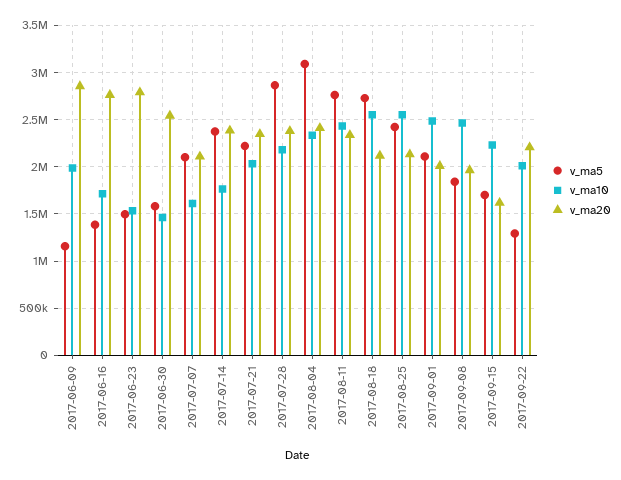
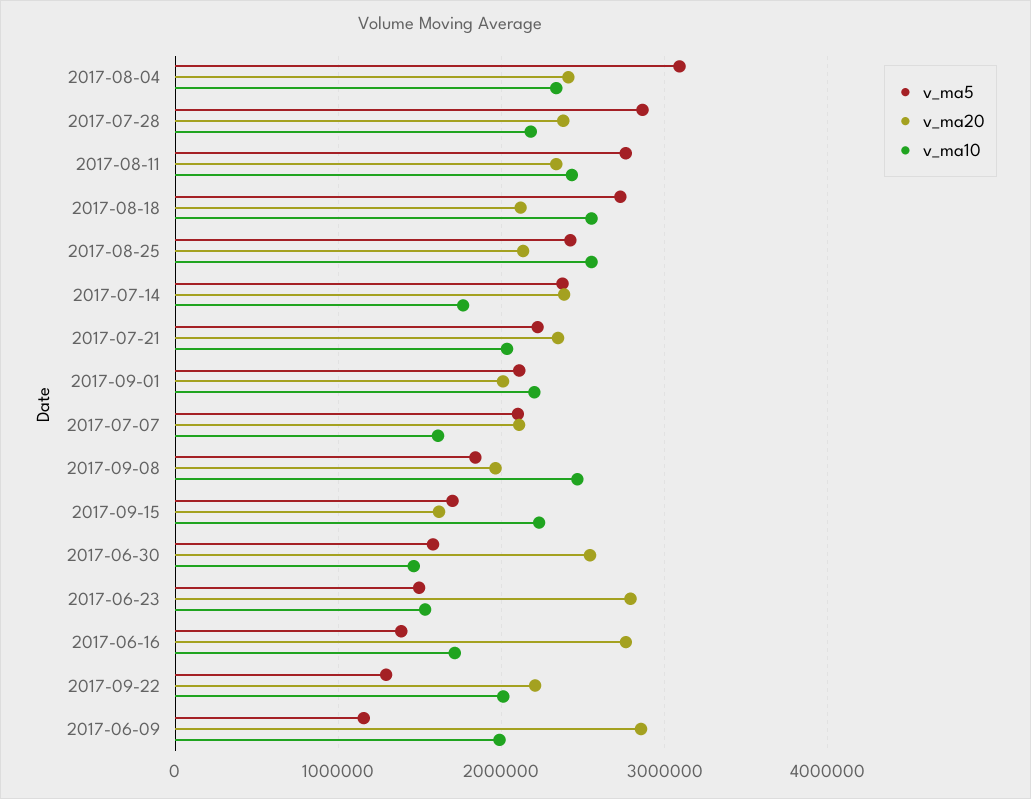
  {
    "v_ma5": {
      "2017-06-09": 1200000,
      "2017-06-16": 1400000,
      "2017-06-23": 1500000,
      "2017-06-30": 1600000,
      "2017-07-07": 2100000,
      "2017-07-14": 2400000,
      "2017-07-21": 2200000,
      "2017-07-28": 2900000,
      "2017-08-04": 3100000,
      "2017-08-11": 2800000,
      "2017-08-18": 2700000,
      "2017-08-25": 2400000,
      "2017-09-01": 2100000,
      "2017-09-08": 1800000,
      "2017-09-15": 1700000,
      "2017-09-22": 1300000
    },
    "v_ma10": {
      "2017-06-09": 2000000,
      "2017-06-16": 1700000,
      "2017-06-23": 1500000,
      "2017-06-30": 1500000,
      "2017-07-07": 1600000,
      "2017-07-14": 1800000,
      "2017-07-21": 2000000,
      "2017-07-28": 2200000,
      "2017-08-04": 2300000,
      "2017-08-11": 2400000,
      "2017-08-18": 2600000,
      "2017-08-25": 2600000,
-     "2017-09-01": 2500000,
+     "2017-09-01": 2200000,
      "2017-09-08": 2500000,
      "2017-09-15": 2200000,
      "2017-09-22": 2000000
    },
    "v_ma20": {
      "2017-06-09": 2900000,
      "2017-06-16": 2800000,
      "2017-06-23": 2800000,
      "2017-06-30": 2500000,
      "2017-07-07": 2100000,
      "2017-07-14": 2400000,
      "2017-07-21": 2300000,
      "2017-07-28": 2400000,
      "2017-08-04": 2400000,
      "2017-08-11": 2300000,
      "2017-08-18": 2100000,
      "2017-08-25": 2100000,
      "2017-09-01": 2000000,
      "2017-09-08": 2000000,
      "2017-09-15": 1600000,
      "2017-09-22": 2200000
    }
  }

